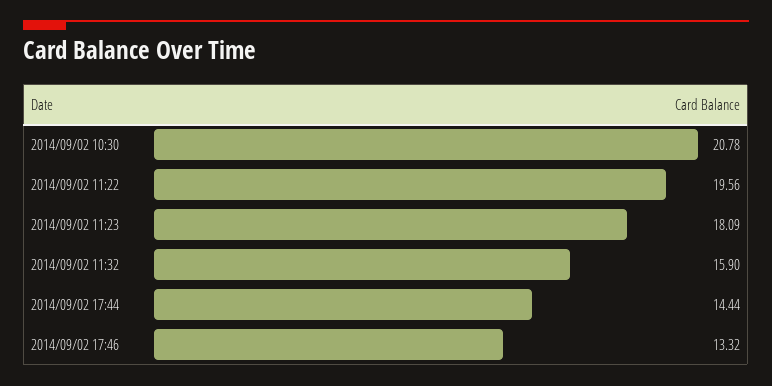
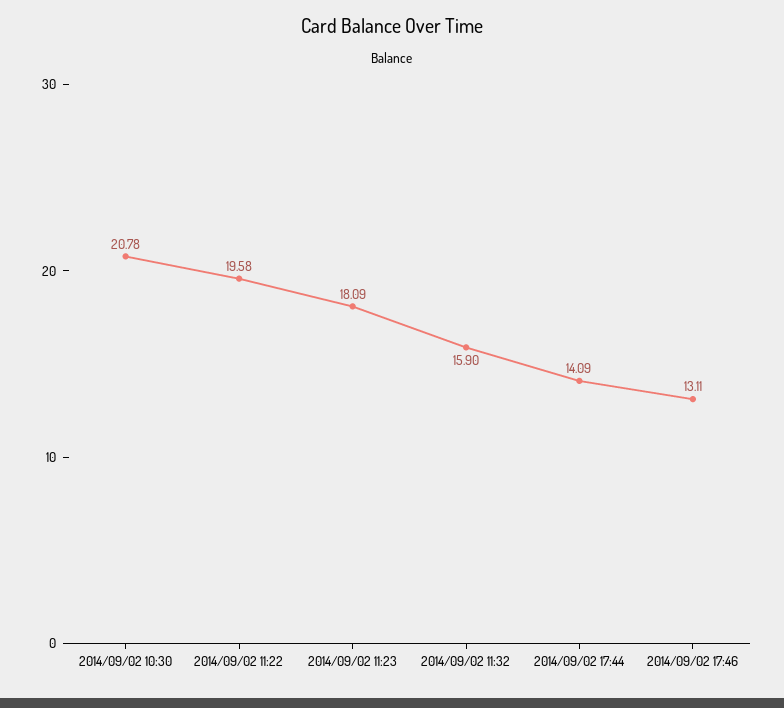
  {
    "2014/09/02 10:30": 20.78,
-   "2014/09/02 11:22": 19.56,
+   "2014/09/02 11:22": 19.58,
    "2014/09/02 11:23": 18.09,
    "2014/09/02 11:32": 15.9,
-   "2014/09/02 17:44": 14.44,
+   "2014/09/02 17:44": 14.09,
-   "2014/09/02 17:46": 13.32
+   "2014/09/02 17:46": 13.11
  }

